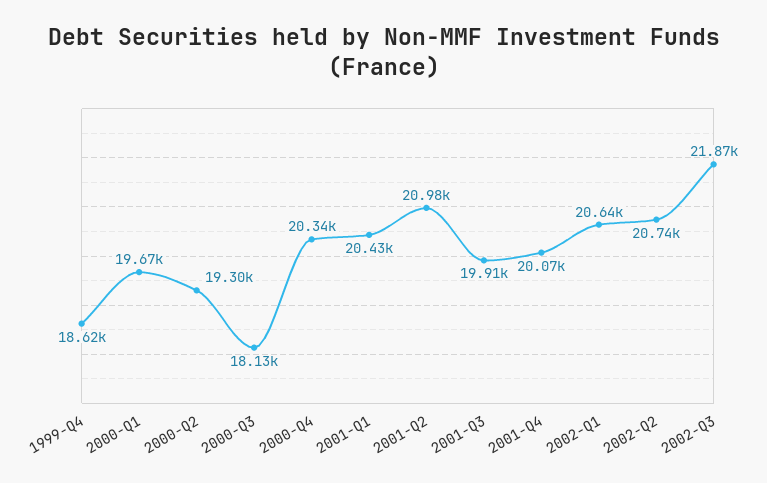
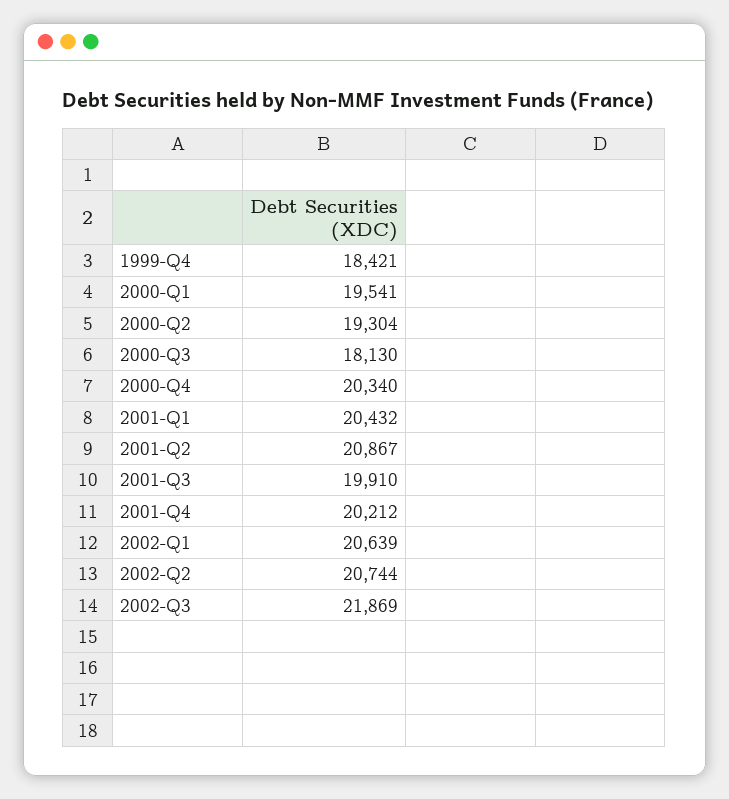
  {
-   "1999-Q4": 18620,
+   "1999-Q4": 18421,
-   "2000-Q1": 19670,
+   "2000-Q1": 19541,
    "2000-Q2": 19304,
    "2000-Q3": 18130,
    "2000-Q4": 20340,
    "2001-Q1": 20432,
-   "2001-Q2": 20980,
+   "2001-Q2": 20867,
    "2001-Q3": 19910,
-   "2001-Q4": 20070,
+   "2001-Q4": 20212,
    "2002-Q1": 20639,
    "2002-Q2": 20744,
    "2002-Q3": 21869
  }

